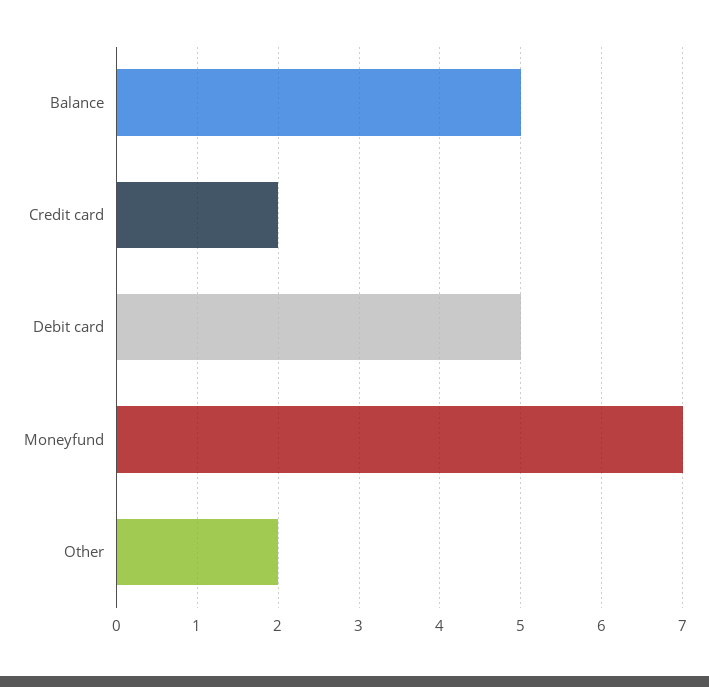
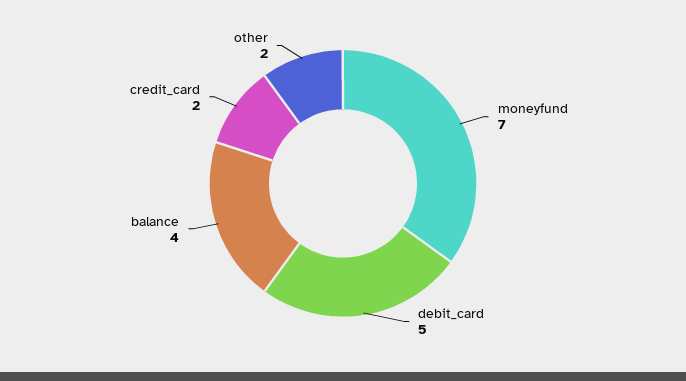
  {
-   "Balance": 5,
+   "Balance": 4,
    "Credit card": 2,
    "Debit card": 5,
    "Moneyfund": 7,
    "Other": 2
  }

